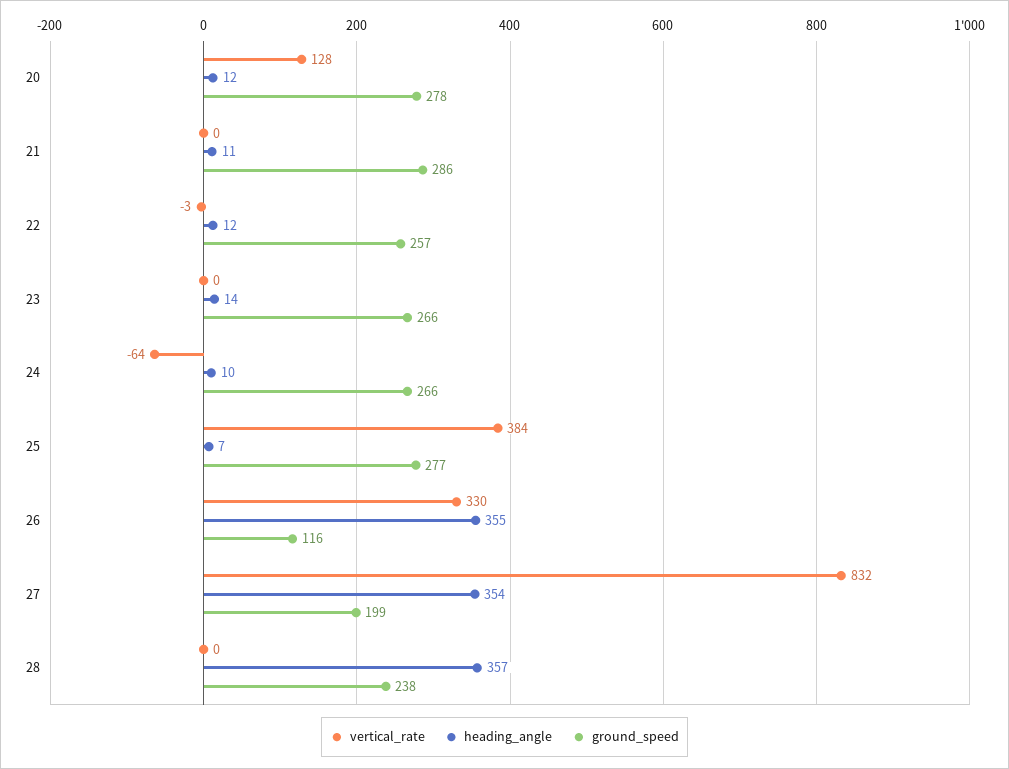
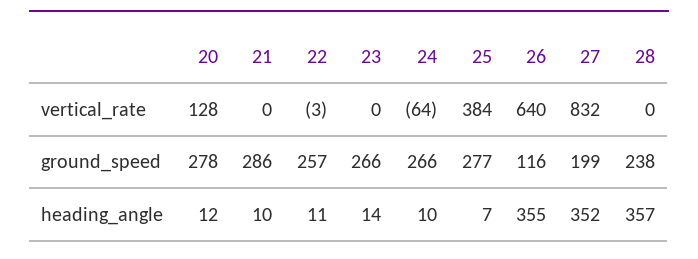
  {
    "vertical_rate": {
      "20": 128,
      "21": 0,
      "22": -3,
      "23": 0,
      "24": -64,
      "25": 384,
-     "26": 330,
+     "26": 640,
      "27": 832,
      "28": 0
    },
    "heading_angle": {
      "20": 12,
-     "21": 11,
+     "21": 10,
-     "22": 12,
+     "22": 11,
      "23": 14,
      "24": 10,
      "25": 7,
      "26": 355,
-     "27": 354,
+     "27": 352,
      "28": 357
    },
    "ground_speed": {
      "20": 278,
      "21": 286,
      "22": 257,
      "23": 266,
      "24": 266,
      "25": 277,
      "26": 116,
      "27": 199,
      "28": 238
    }
  }

